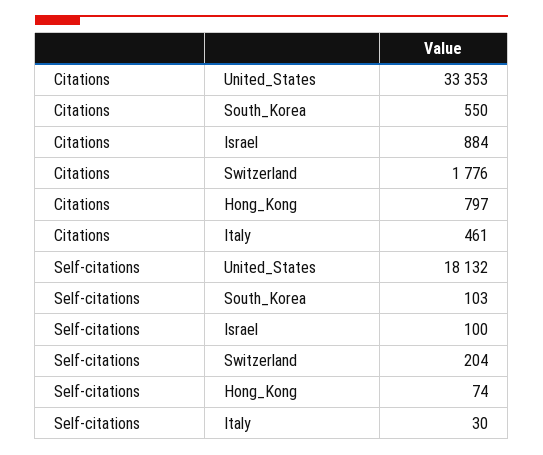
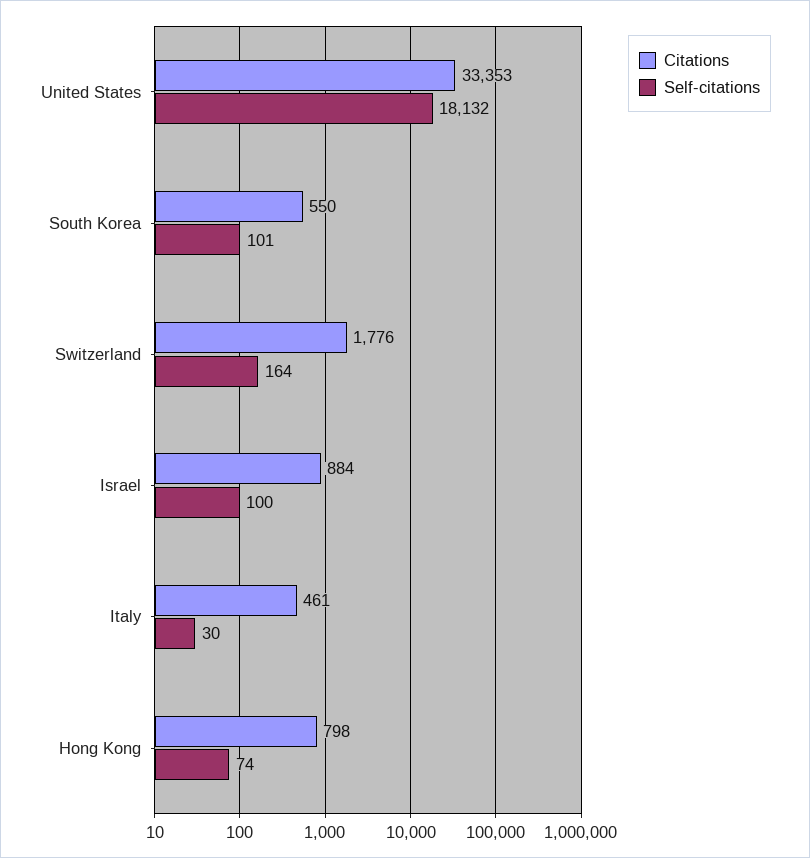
  {
    "Citations": {
      "United_States": 33353,
      "South_Korea": 550,
      "Israel": 884,
      "Switzerland": 1776,
-     "Hong_Kong": 797,
+     "Hong_Kong": 798,
      "Italy": 461
    },
    "Self-citations": {
      "United_States": 18132,
-     "South_Korea": 103,
+     "South_Korea": 101,
      "Israel": 100,
-     "Switzerland": 204,
+     "Switzerland": 164,
      "Hong_Kong": 74,
      "Italy": 30
    }
  }

